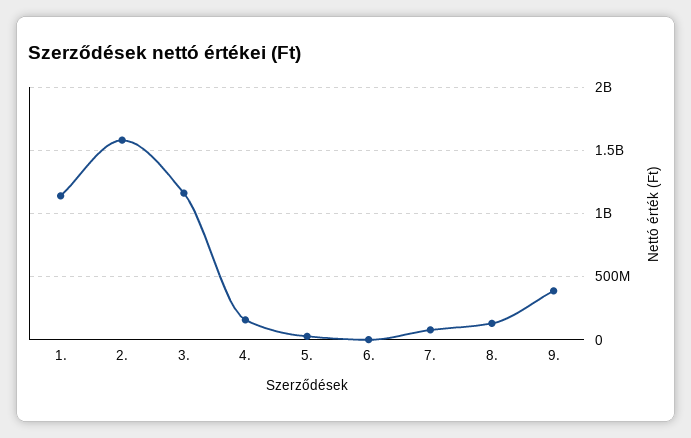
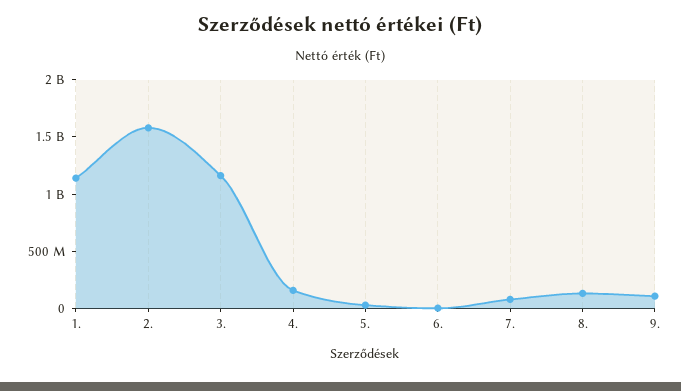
  {
    "1.": 1150000000,
    "2.": 1600000000,
    "3.": 1150000000,
    "4.": 150000000,
    "5.": 50000000,
    "6.": 0,
    "7.": 100000000,
    "8.": 150000000,
-   "9.": 400000000
+   "9.": 100000000
  }

